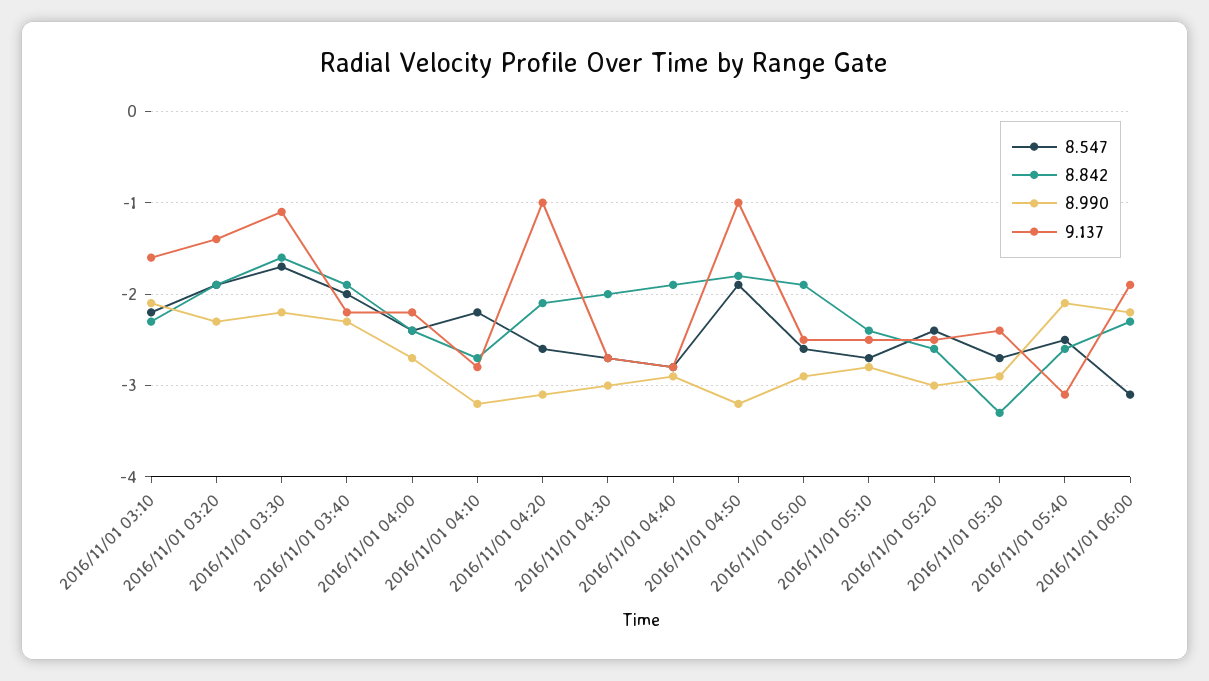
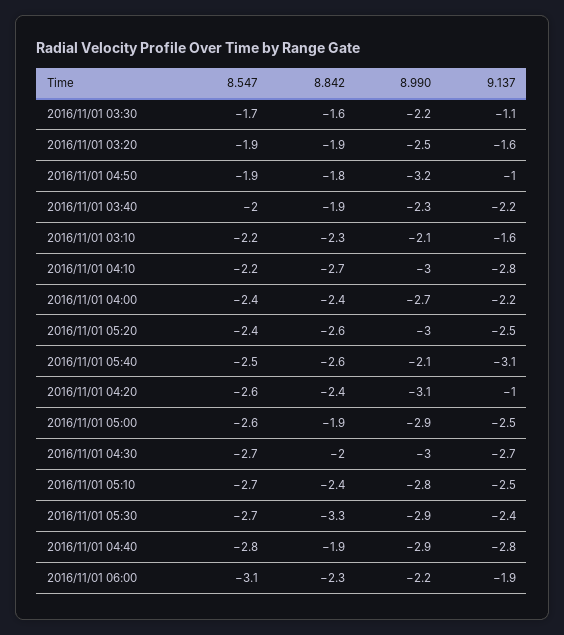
  {
    "8.547": {
      "2016/11/01 03:10": -2.2,
      "2016/11/01 03:20": -1.9,
      "2016/11/01 03:30": -1.7,
      "2016/11/01 03:40": -2,
      "2016/11/01 04:00": -2.4,
      "2016/11/01 04:10": -2.2,
      "2016/11/01 04:20": -2.6,
      "2016/11/01 04:30": -2.7,
      "2016/11/01 04:40": -2.8,
      "2016/11/01 04:50": -1.9,
      "2016/11/01 05:00": -2.6,
      "2016/11/01 05:10": -2.7,
      "2016/11/01 05:20": -2.4,
      "2016/11/01 05:30": -2.7,
      "2016/11/01 05:40": -2.5,
      "2016/11/01 06:00": -3.1
    },
    "8.842": {
      "2016/11/01 03:10": -2.3,
      "2016/11/01 03:20": -1.9,
      "2016/11/01 03:30": -1.6,
      "2016/11/01 03:40": -1.9,
      "2016/11/01 04:00": -2.4,
      "2016/11/01 04:10": -2.7,
-     "2016/11/01 04:20": -2.1,
+     "2016/11/01 04:20": -2.4,
      "2016/11/01 04:30": -2,
      "2016/11/01 04:40": -1.9,
      "2016/11/01 04:50": -1.8,
      "2016/11/01 05:00": -1.9,
      "2016/11/01 05:10": -2.4,
      "2016/11/01 05:20": -2.6,
      "2016/11/01 05:30": -3.3,
      "2016/11/01 05:40": -2.6,
      "2016/11/01 06:00": -2.3
    },
    "8.990": {
      "2016/11/01 03:10": -2.1,
-     "2016/11/01 03:20": -2.3,
+     "2016/11/01 03:20": -2.5,
      "2016/11/01 03:30": -2.2,
      "2016/11/01 03:40": -2.3,
      "2016/11/01 04:00": -2.7,
-     "2016/11/01 04:10": -3.2,
+     "2016/11/01 04:10": -3,
      "2016/11/01 04:20": -3.1,
      "2016/11/01 04:30": -3,
      "2016/11/01 04:40": -2.9,
      "2016/11/01 04:50": -3.2,
      "2016/11/01 05:00": -2.9,
      "2016/11/01 05:10": -2.8,
      "2016/11/01 05:20": -3,
      "2016/11/01 05:30": -2.9,
      "2016/11/01 05:40": -2.1,
      "2016/11/01 06:00": -2.2
    },
    "9.137": {
      "2016/11/01 03:10": -1.6,
-     "2016/11/01 03:20": -1.4,
+     "2016/11/01 03:20": -1.6,
      "2016/11/01 03:30": -1.1,
      "2016/11/01 03:40": -2.2,
      "2016/11/01 04:00": -2.2,
      "2016/11/01 04:10": -2.8,
      "2016/11/01 04:20": -1,
      "2016/11/01 04:30": -2.7,
      "2016/11/01 04:40": -2.8,
      "2016/11/01 04:50": -1,
      "2016/11/01 05:00": -2.5,
      "2016/11/01 05:10": -2.5,
      "2016/11/01 05:20": -2.5,
      "2016/11/01 05:30": -2.4,
      "2016/11/01 05:40": -3.1,
      "2016/11/01 06:00": -1.9
    }
  }

